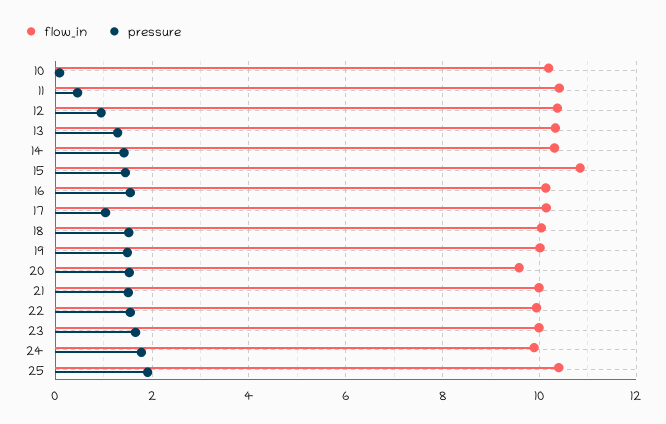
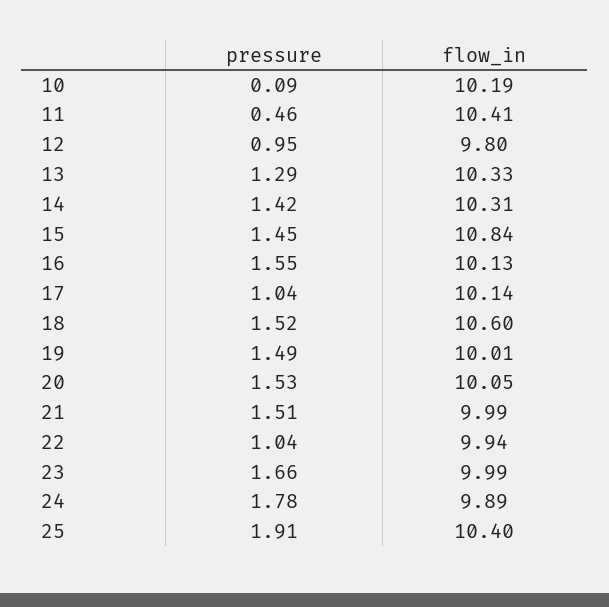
  {
    "flow_in": {
      "10": 10.19,
      "11": 10.41,
-     "12": 10.4,
+     "12": 9.8,
      "13": 10.33,
      "14": 10.31,
      "15": 10.84,
      "16": 10.13,
      "17": 10.14,
-     "18": 10,
+     "18": 10.6,
      "19": 10.01,
-     "20": 9.6,
+     "20": 10.05,
      "21": 9.99,
      "22": 9.94,
      "23": 9.99,
      "24": 9.89,
      "25": 10.4
    },
    "pressure": {
      "10": 0.09,
      "11": 0.46,
      "12": 0.95,
      "13": 1.29,
      "14": 1.42,
      "15": 1.45,
      "16": 1.55,
      "17": 1.04,
      "18": 1.52,
      "19": 1.49,
      "20": 1.53,
      "21": 1.51,
-     "22": 1.6,
+     "22": 1.04,
      "23": 1.66,
      "24": 1.78,
      "25": 1.91
    }
  }

